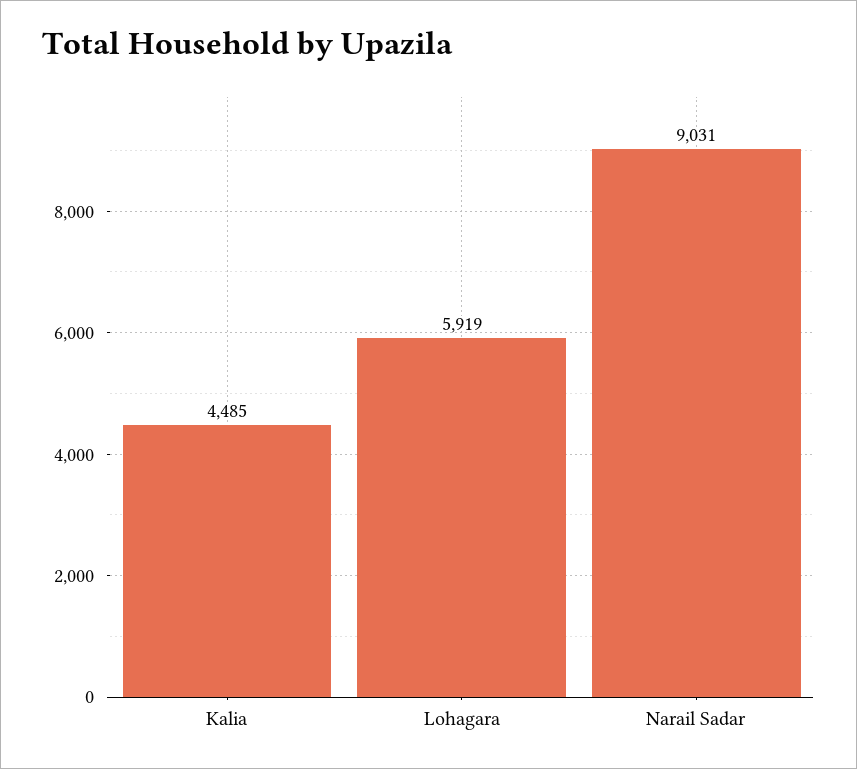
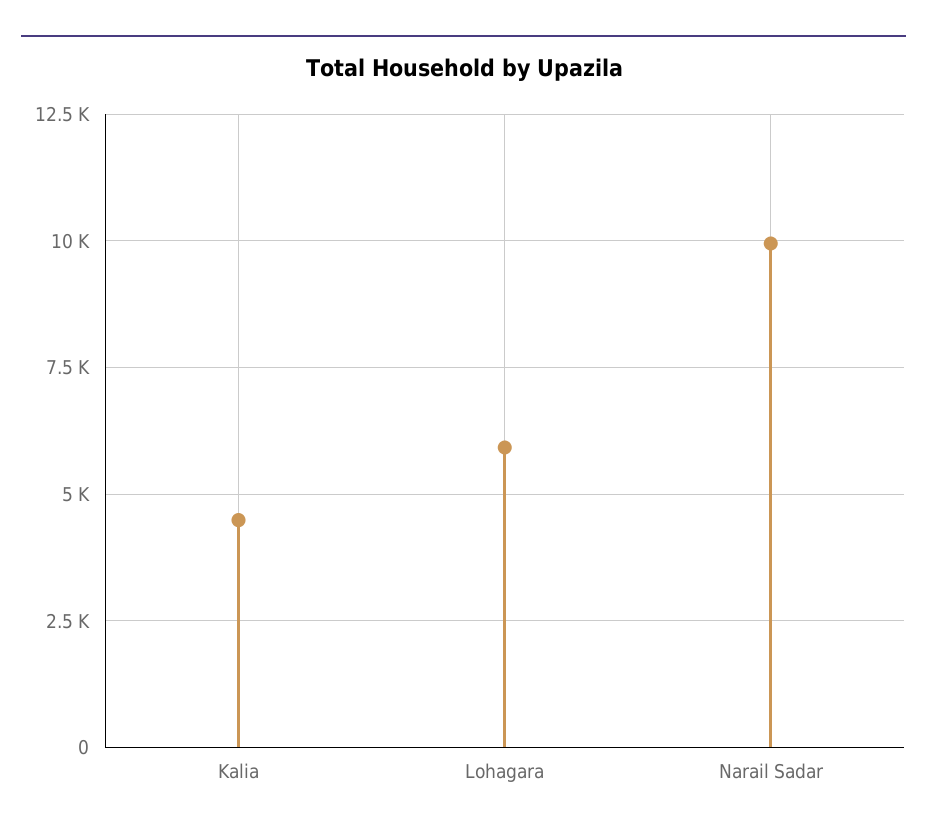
  {
    "Kalia": 4485,
    "Lohagara": 5919,
-   "Narail Sadar": 9031
+   "Narail Sadar": 10000
  }

